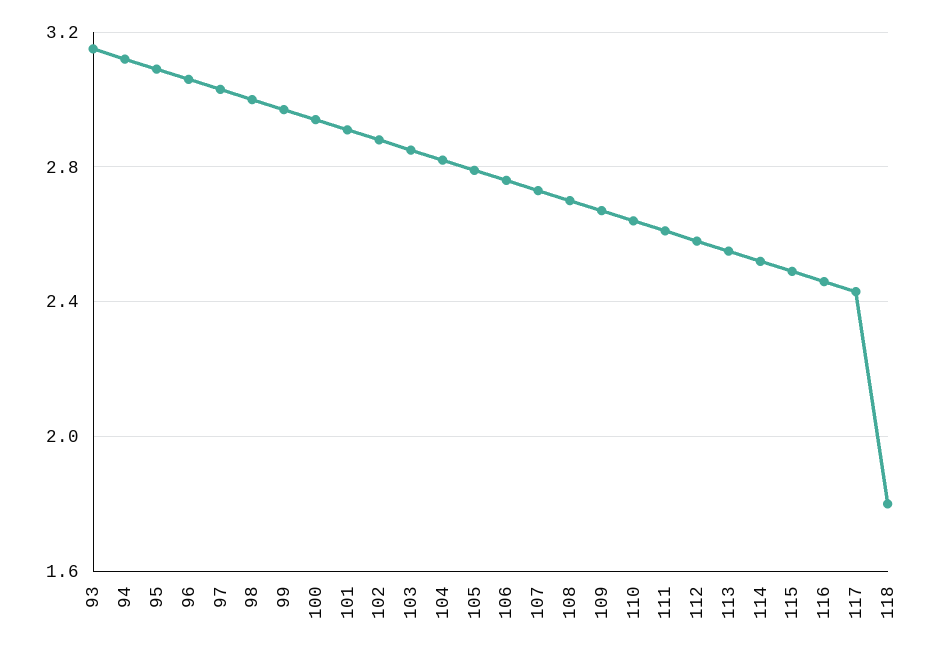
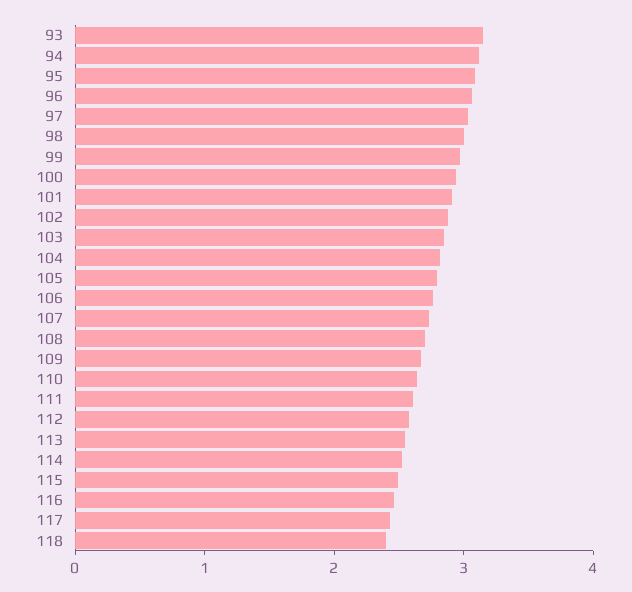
  {
    "93": 3.15,
    "94": 3.1,
    "95": 3.1,
    "96": 3.05,
    "97": 3.05,
    "98": 3,
    "99": 2.95,
    "100": 2.95,
    "101": 2.9,
    "102": 2.9,
    "103": 2.85,
    "104": 2.8,
    "105": 2.8,
    "106": 2.75,
    "107": 2.75,
    "108": 2.7,
    "109": 2.65,
    "110": 2.65,
    "111": 2.6,
    "112": 2.6,
    "113": 2.55,
    "114": 2.5,
    "115": 2.5,
    "116": 2.45,
    "117": 2.45,
-   "118": 1.8
+   "118": 2.4
  }

